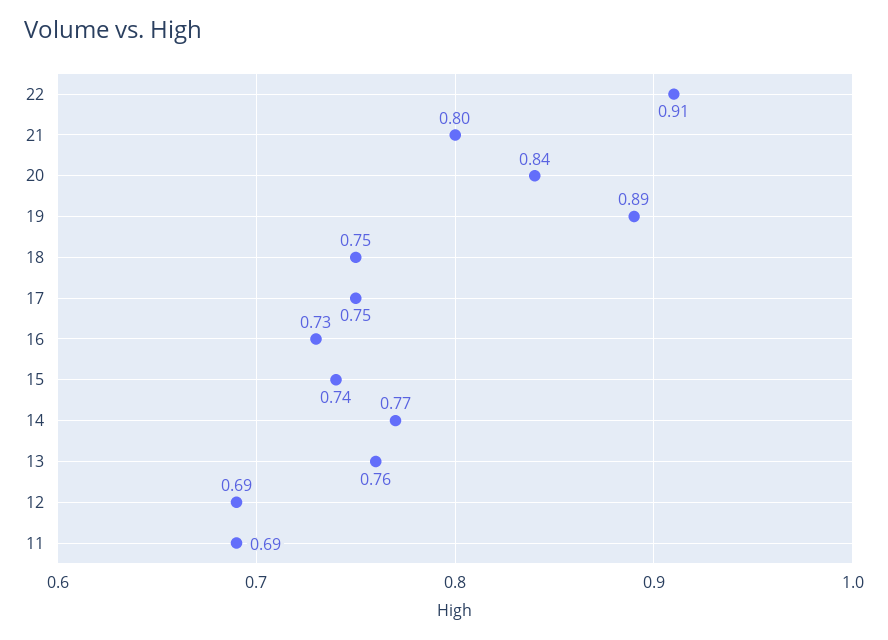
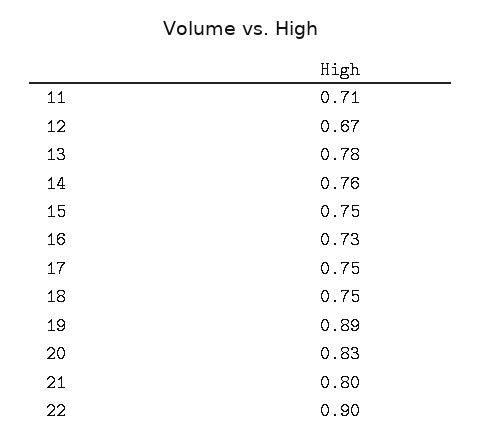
  {
-   "22": 0.91,
+   "22": 0.9,
    "21": 0.8,
-   "20": 0.84,
+   "20": 0.83,
    "19": 0.89,
    "18": 0.75,
    "17": 0.75,
    "16": 0.73,
-   "15": 0.74,
+   "15": 0.75,
-   "14": 0.77,
+   "14": 0.76,
-   "13": 0.76,
+   "13": 0.78,
-   "12": 0.69,
+   "12": 0.67,
-   "11": 0.69
+   "11": 0.71
  }

